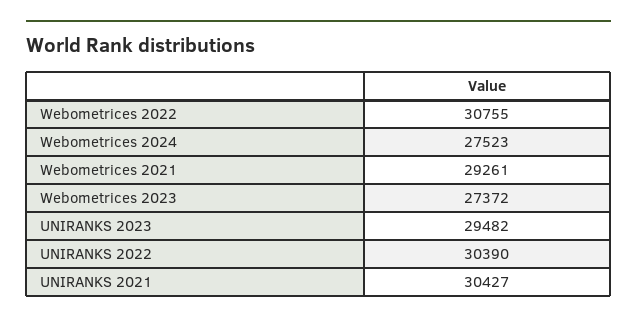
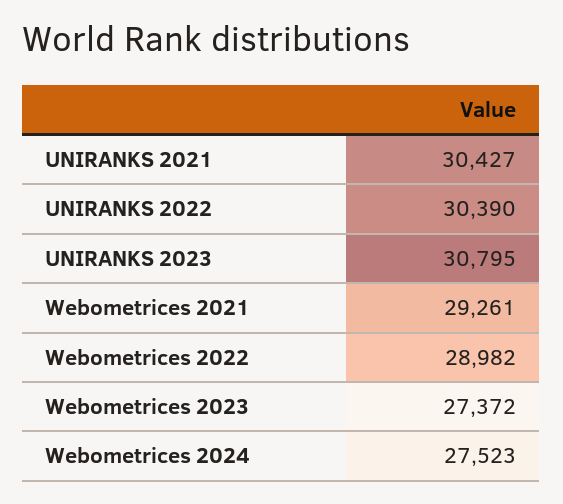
  {
-   "Webometrices 2022": 30755,
+   "Webometrices 2022": 28982,
    "Webometrices 2024": 27523,
    "Webometrices 2021": 29261,
    "Webometrices 2023": 27372,
-   "UNIRANKS 2023": 29482,
+   "UNIRANKS 2023": 30795,
    "UNIRANKS 2022": 30390,
    "UNIRANKS 2021": 30427
  }

